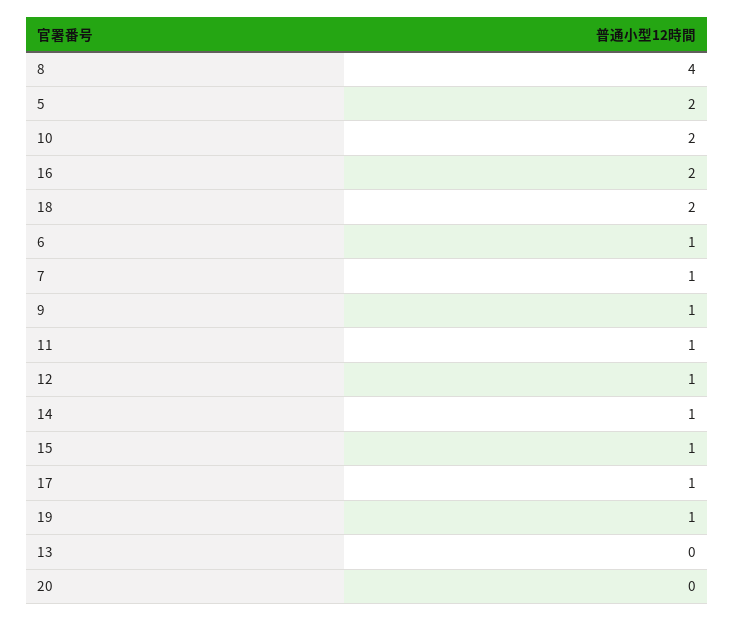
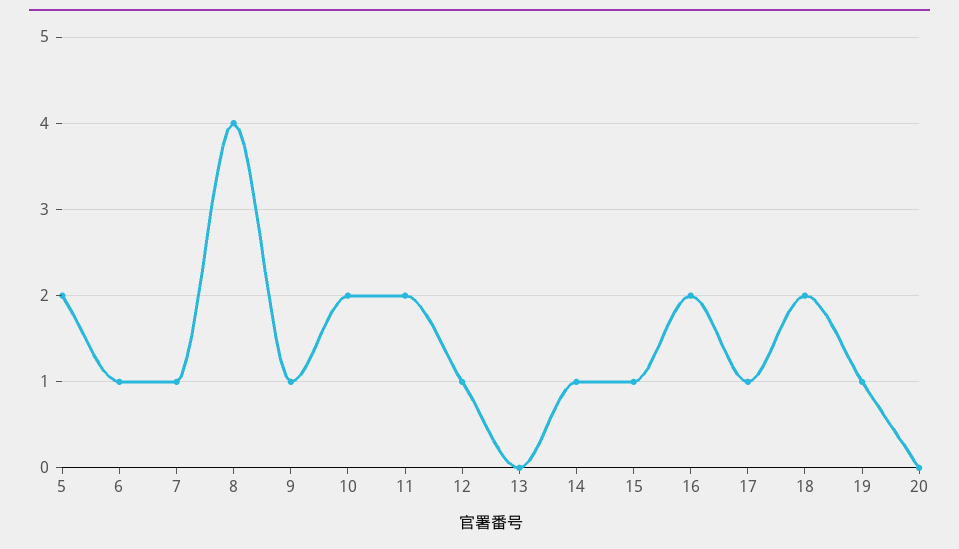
  {
    "8": 4,
    "5": 2,
    "10": 2,
    "16": 2,
    "18": 2,
    "6": 1,
    "7": 1,
    "9": 1,
-   "11": 1,
+   "11": 2,
    "12": 1,
    "14": 1,
    "15": 1,
    "17": 1,
    "19": 1,
    "13": 0,
    "20": 0
  }

